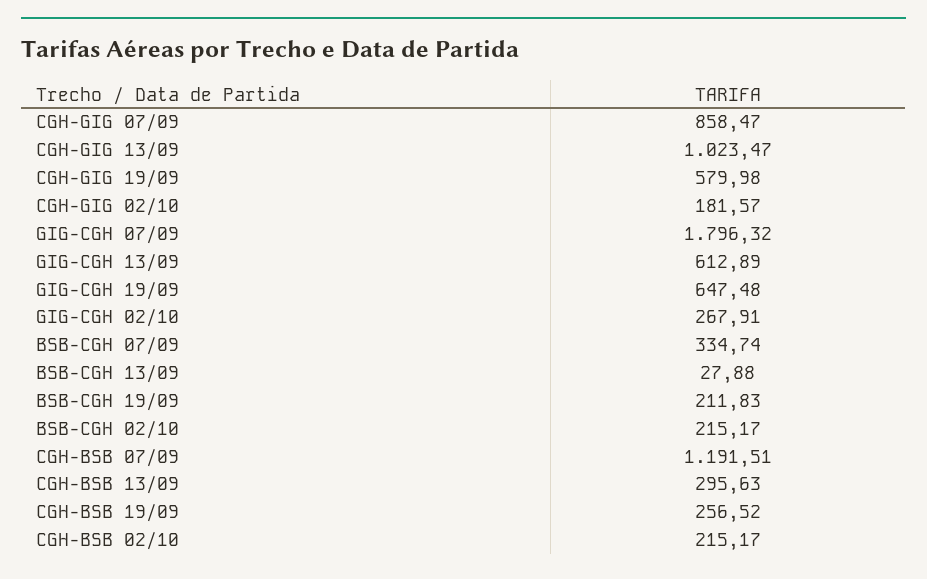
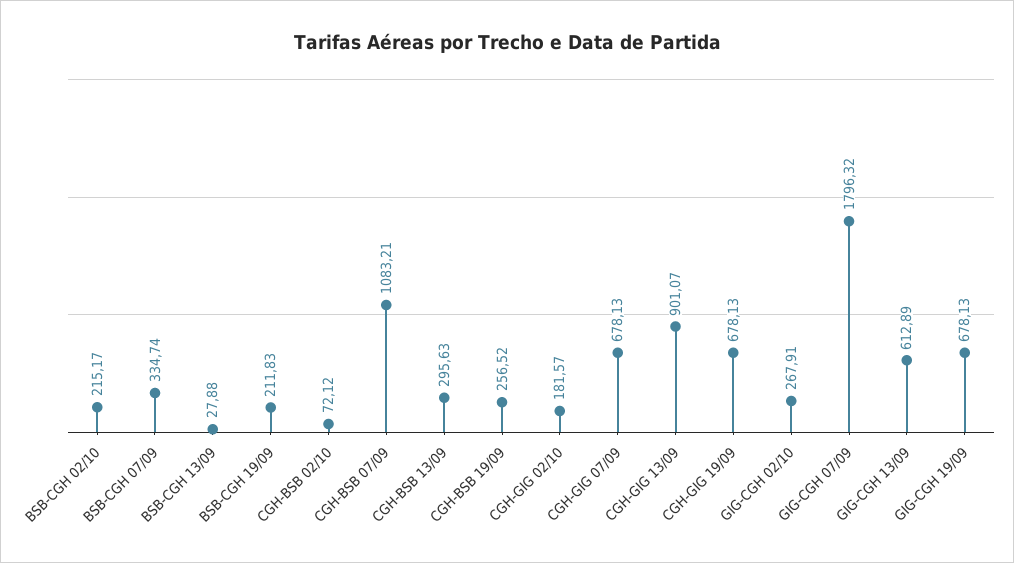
  {
-   "CGH-GIG 07/09": 858.47,
+   "CGH-GIG 07/09": 678.13,
-   "CGH-GIG 13/09": 1023.47,
+   "CGH-GIG 13/09": 901.07,
-   "CGH-GIG 19/09": 579.98,
+   "CGH-GIG 19/09": 678.13,
    "CGH-GIG 02/10": 181.57,
    "GIG-CGH 07/09": 1796.32,
    "GIG-CGH 13/09": 612.89,
-   "GIG-CGH 19/09": 647.48,
+   "GIG-CGH 19/09": 678.13,
    "GIG-CGH 02/10": 267.91,
    "BSB-CGH 07/09": 334.74,
    "BSB-CGH 13/09": 27.88,
    "BSB-CGH 19/09": 211.83,
    "BSB-CGH 02/10": 215.17,
-   "CGH-BSB 07/09": 1191.51,
+   "CGH-BSB 07/09": 1083.21,
    "CGH-BSB 13/09": 295.63,
    "CGH-BSB 19/09": 256.52,
-   "CGH-BSB 02/10": 215.17
+   "CGH-BSB 02/10": 72.12
  }

